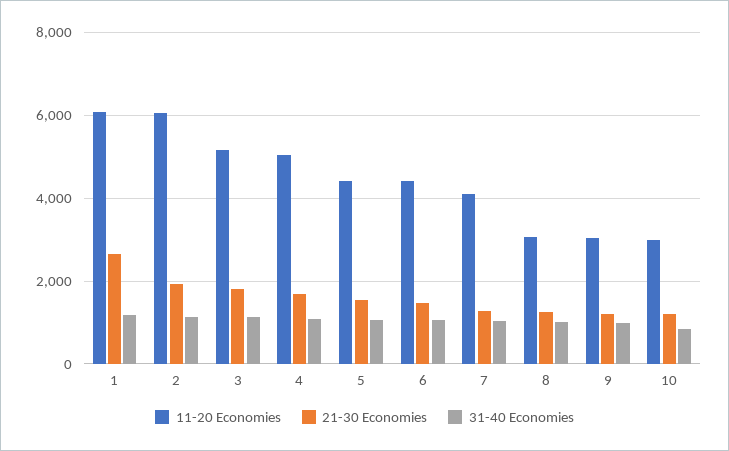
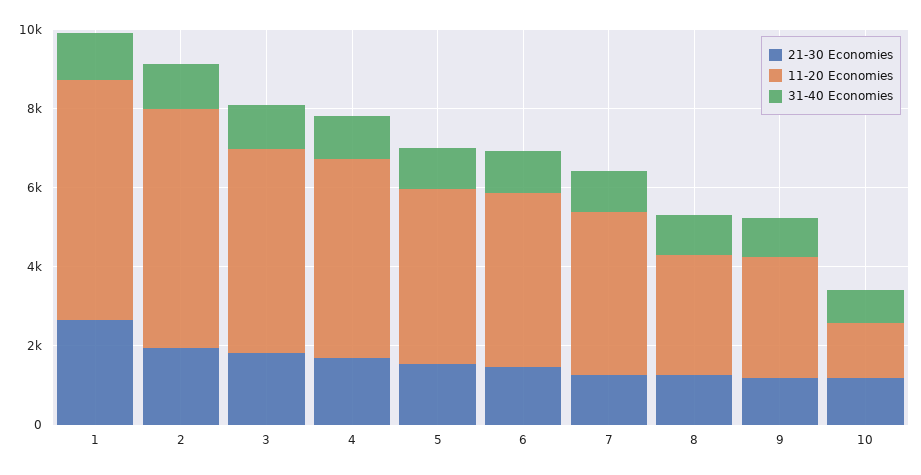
  {
    "11-20 Economies": {
      "1": 6000,
      "2": 6000,
      "3": 5200,
      "4": 5000,
      "5": 4400,
      "6": 4400,
      "7": 4200,
      "8": 3000,
      "9": 3000,
-     "10": 3000
+     "10": 1500
    },
    "21-30 Economies": {
      "1": 2600,
      "2": 2000,
      "3": 1800,
      "4": 1600,
      "5": 1600,
      "6": 1400,
      "7": 1200,
      "8": 1200,
      "9": 1200,
      "10": 1200
    },
    "31-40 Economies": {
      "1": 1200,
      "2": 1200,
      "3": 1200,
      "4": 1000,
      "5": 1000,
      "6": 1000,
      "7": 1000,
      "8": 1000,
      "9": 1000,
      "10": 800
    }
  }

